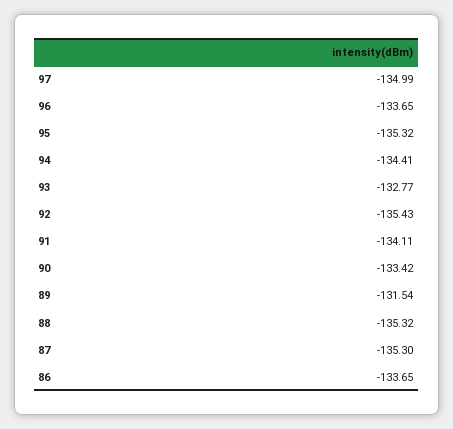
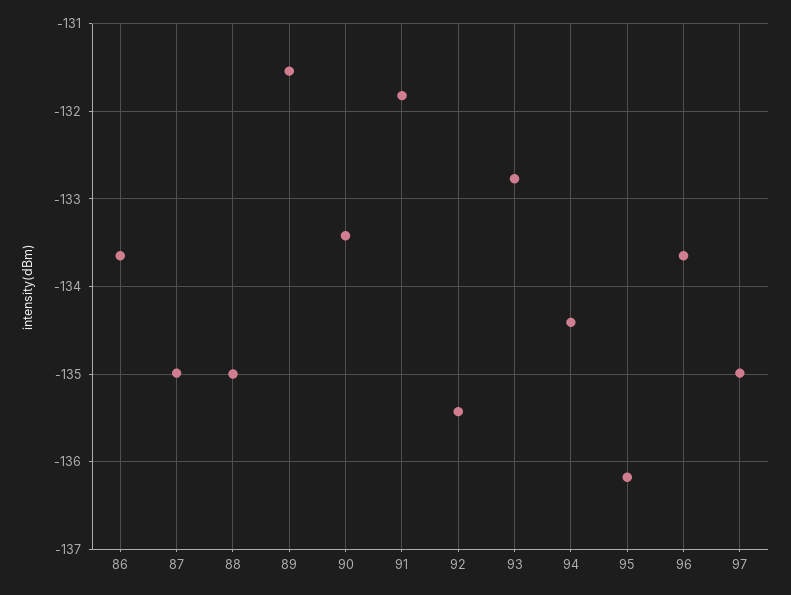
  {
    "97": -134.99,
    "96": -133.65,
-   "95": -135.32,
+   "95": -136.2,
    "94": -134.41,
    "93": -132.77,
    "92": -135.43,
-   "91": -134.11,
+   "91": -131.8,
    "90": -133.42,
    "89": -131.54,
-   "88": -135.32,
+   "88": -135,
-   "87": -135.3,
+   "87": -135,
    "86": -133.65
  }

